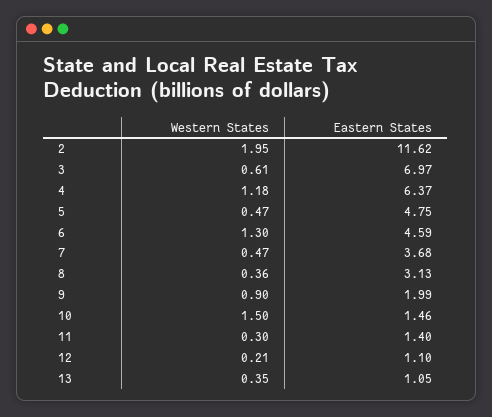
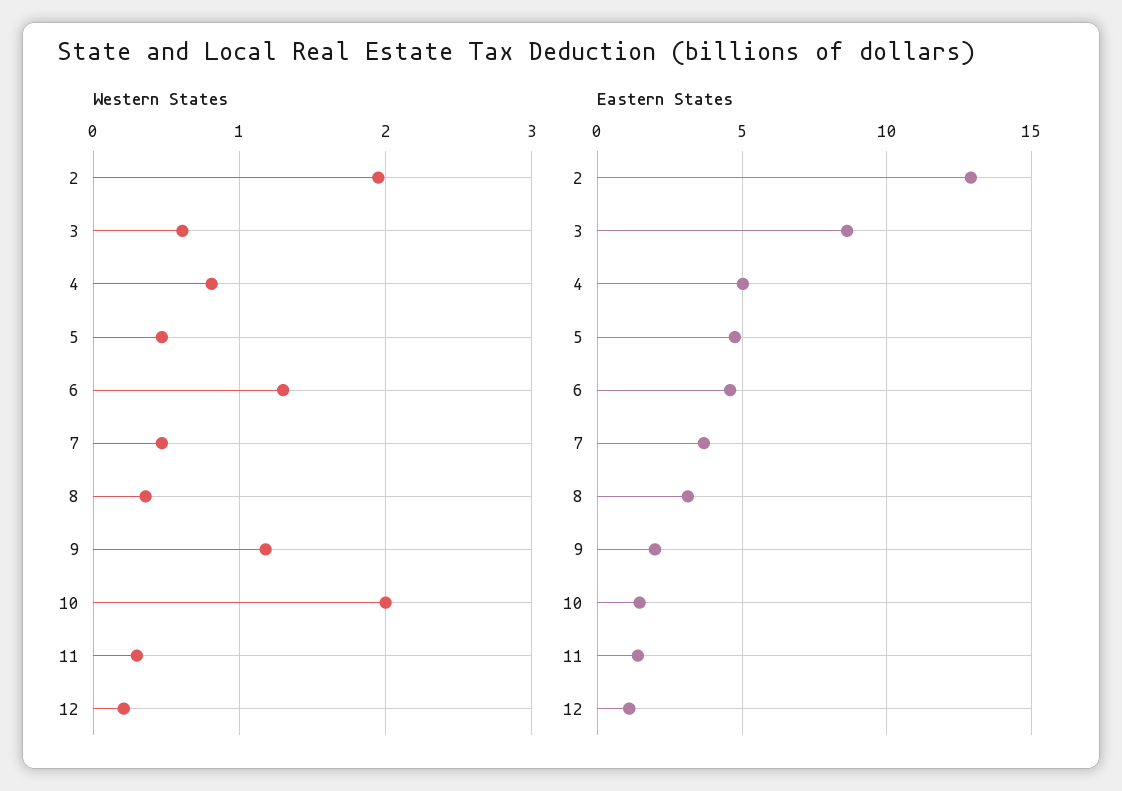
  {
    "Western States": {
      "2": 1.95,
      "3": 0.61,
-     "4": 1.18,
+     "4": 0.8,
      "5": 0.47,
      "6": 1.3,
      "7": 0.47,
      "8": 0.36,
-     "9": 0.9,
+     "9": 1.2,
-     "10": 1.5,
+     "10": 2,
      "11": 0.3,
-     "12": 0.21,
+     "12": 0.21
-     "13": 0.35
    },
    "Eastern States": {
-     "2": 11.62,
+     "2": 13,
-     "3": 6.97,
+     "3": 8.5,
-     "4": 6.37,
+     "4": 5,
      "5": 4.75,
      "6": 4.59,
      "7": 3.68,
      "8": 3.13,
      "9": 1.99,
      "10": 1.46,
      "11": 1.4,
-     "12": 1.1,
+     "12": 1.1
-     "13": 1.05
    }
  }

